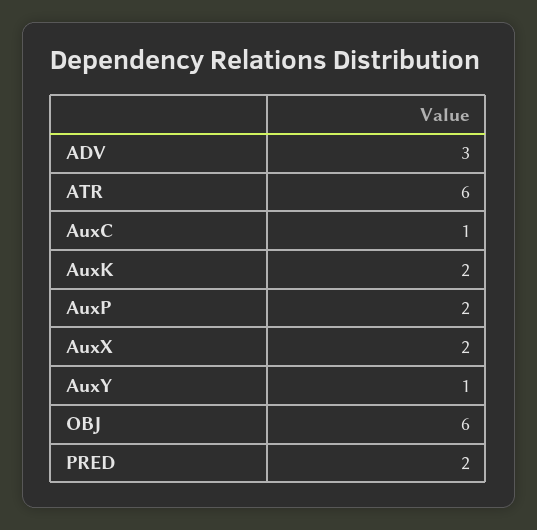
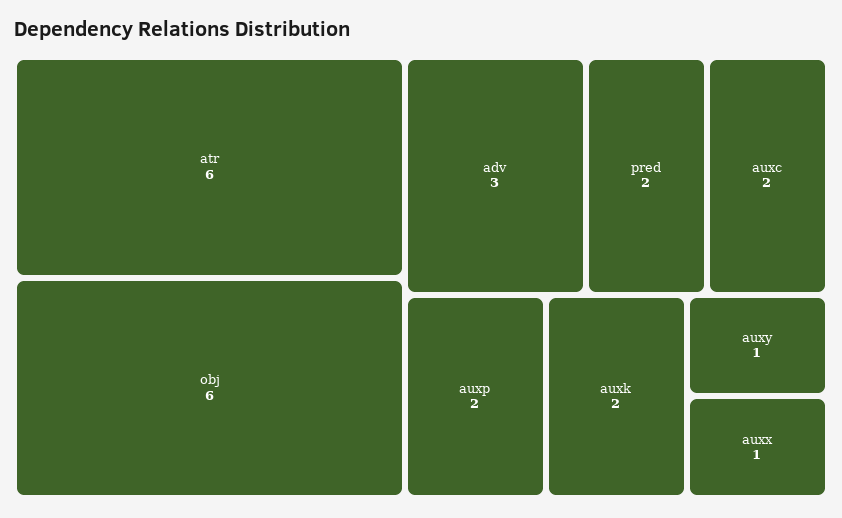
  {
    "ADV": 3,
    "ATR": 6,
-   "AuxC": 1,
+   "AuxC": 2,
    "AuxK": 2,
    "AuxP": 2,
-   "AuxX": 2,
+   "AuxX": 1,
    "AuxY": 1,
    "OBJ": 6,
    "PRED": 2
  }

